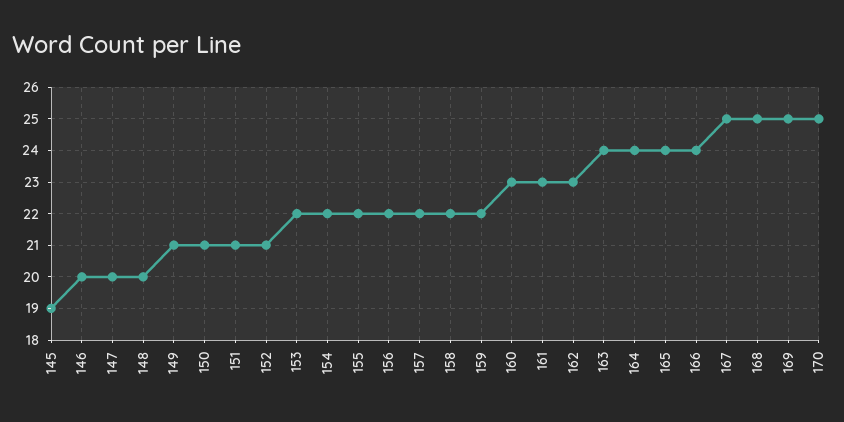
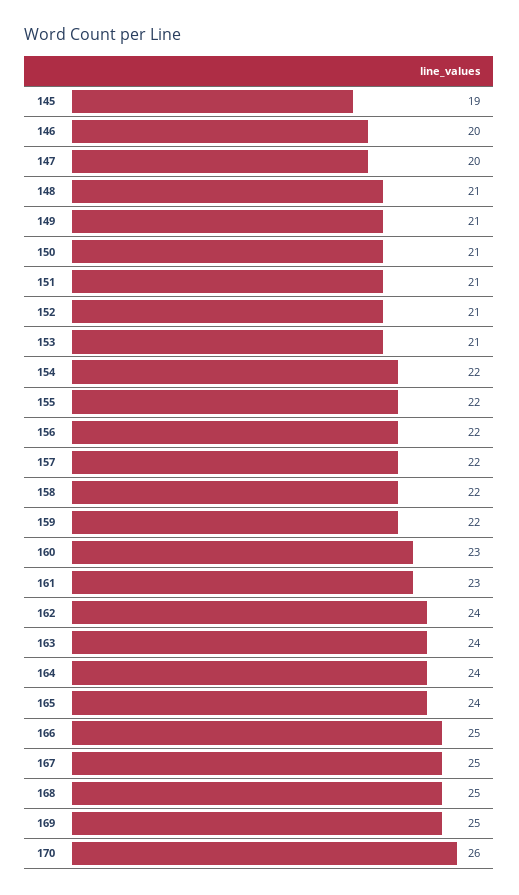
  {
    "145": 19,
    "146": 20,
    "147": 20,
-   "148": 20,
+   "148": 21,
    "149": 21,
    "150": 21,
    "151": 21,
    "152": 21,
-   "153": 22,
+   "153": 21,
    "154": 22,
    "155": 22,
    "156": 22,
    "157": 22,
    "158": 22,
    "159": 22,
    "160": 23,
    "161": 23,
-   "162": 23,
+   "162": 24,
    "163": 24,
    "164": 24,
    "165": 24,
-   "166": 24,
+   "166": 25,
    "167": 25,
    "168": 25,
    "169": 25,
-   "170": 25
+   "170": 26
  }

